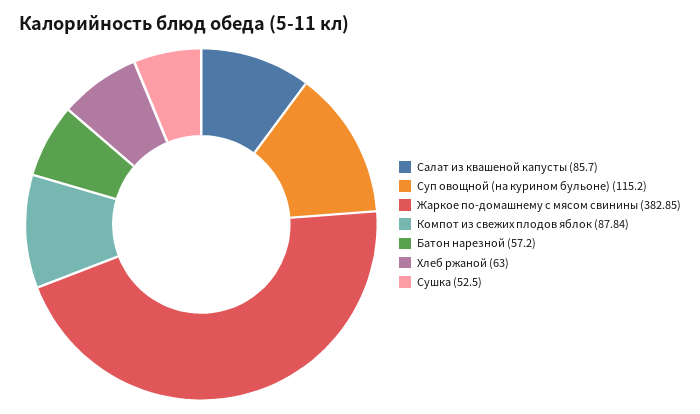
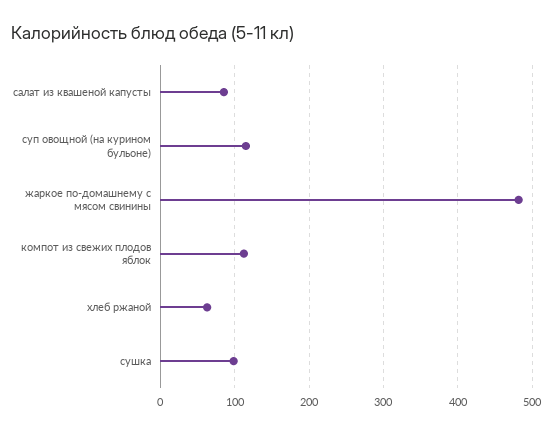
  {
    "Салат из квашеной капусты": 85.7,
    "Суп овощной (на курином бульоне)": 115.2,
-   "Жаркое по-домашнему с мясом свинины": 382.85,
+   "Жаркое по-домашнему с мясом свинины": 480,
-   "Компот из свежих плодов яблок": 87.84,
+   "Компот из свежих плодов яблок": 110,
-   "Батон нарезной": 57.2,
    "Хлеб ржаной": 63,
-   "Сушка": 52.5
+   "Сушка": 100
  }

